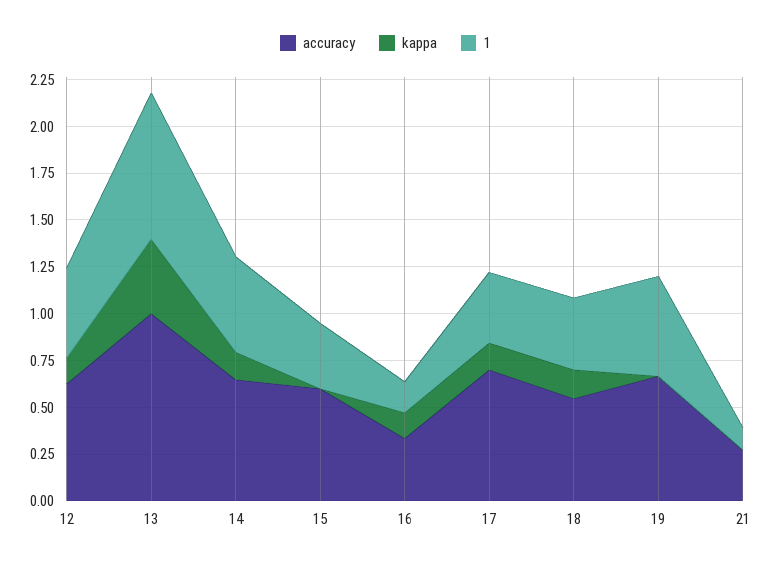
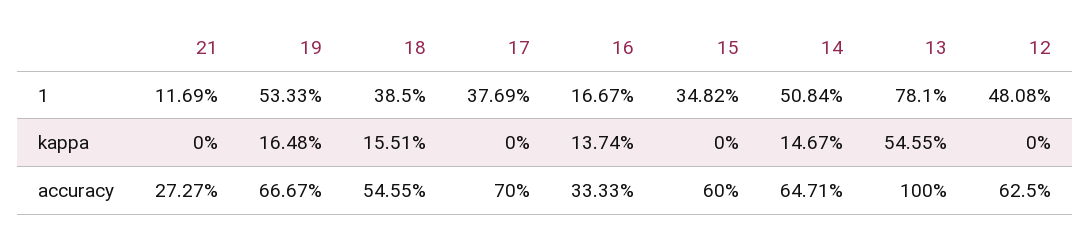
  {
    "accuracy": {
      "12": 0.625,
      "13": 1,
      "14": 0.6471,
      "15": 0.6,
      "16": 0.3333,
      "17": 0.7,
      "18": 0.5455,
      "19": 0.6667,
      "21": 0.2727
    },
    "kappa": {
-     "12": 0.15,
+     "12": 0,
-     "13": 0.4,
+     "13": 0.5455,
      "14": 0.1467,
      "15": 0,
      "16": 0.1374,
-     "17": 0.15,
+     "17": 0,
      "18": 0.1551,
-     "19": 0,
+     "19": 0.1648,
      "21": 0
    },
    "1": {
      "12": 0.4808,
      "13": 0.781,
      "14": 0.5084,
      "15": 0.3482,
      "16": 0.1667,
      "17": 0.3769,
      "18": 0.385,
      "19": 0.5333,
      "21": 0.1169
    }
  }

